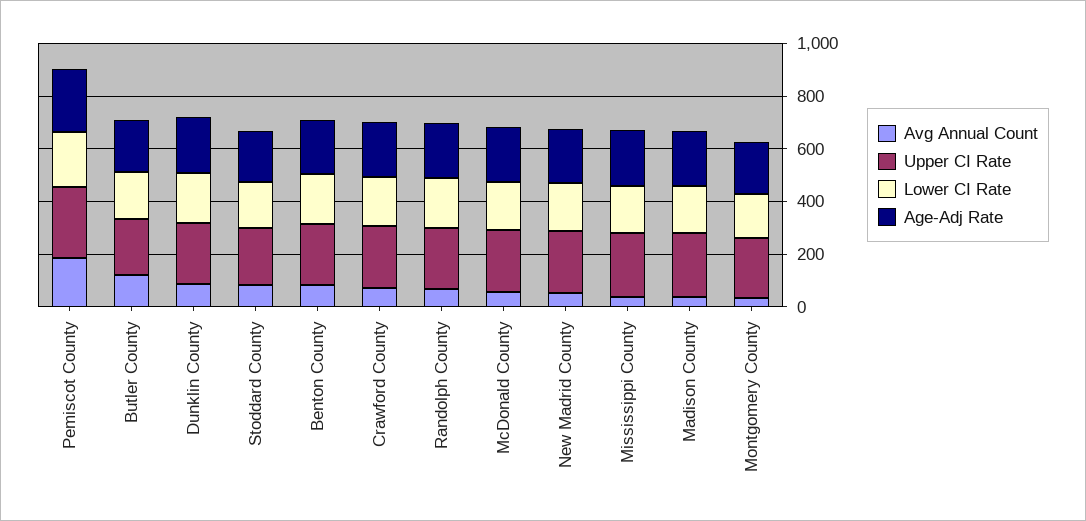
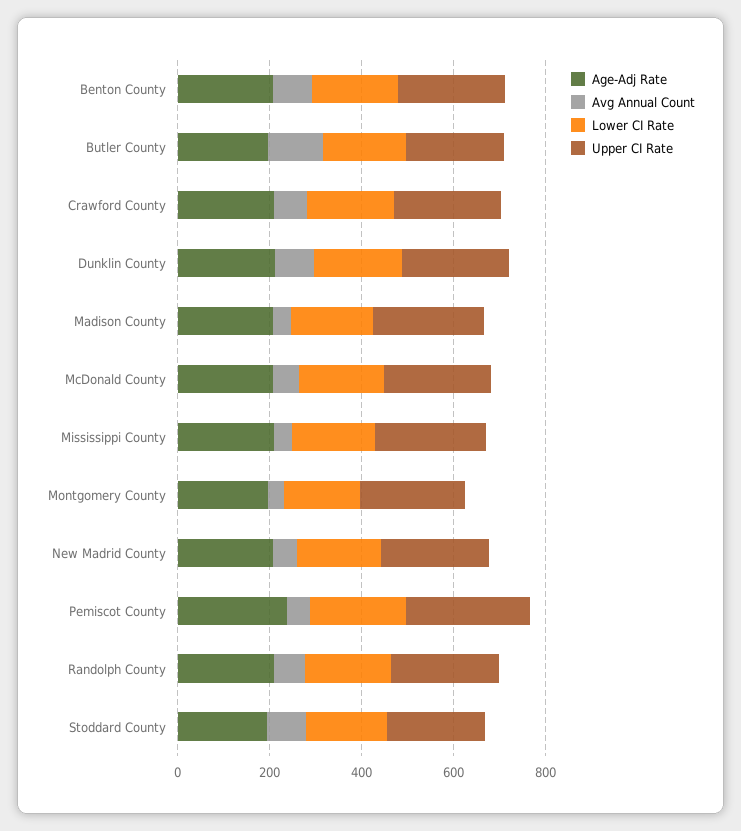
  {
    "Avg Annual Count": {
-     "Pemiscot County": 200,
+     "Pemiscot County": 50,
      "Butler County": 100,
      "Dunklin County": 100,
      "Stoddard County": 100,
      "Benton County": 100,
      "Crawford County": 50,
      "Randolph County": 50,
      "McDonald County": 50,
      "New Madrid County": 50,
      "Mississippi County": 50,
      "Madison County": 50,
      "Montgomery County": 50
    },
    "Upper CI Rate": {
      "Pemiscot County": 250,
      "Butler County": 200,
      "Dunklin County": 250,
      "Stoddard County": 200,
      "Benton County": 250,
      "Crawford County": 250,
      "Randolph County": 250,
      "McDonald County": 250,
      "New Madrid County": 250,
      "Mississippi County": 250,
      "Madison County": 250,
      "Montgomery County": 250
    },
    "Lower CI Rate": {
      "Pemiscot County": 200,
      "Butler County": 200,
      "Dunklin County": 200,
      "Stoddard County": 200,
      "Benton County": 200,
      "Crawford County": 200,
      "Randolph County": 200,
      "McDonald County": 200,
      "New Madrid County": 200,
      "Mississippi County": 200,
      "Madison County": 200,
      "Montgomery County": 150
    },
    "Age-Adj Rate": {
      "Pemiscot County": 250,
      "Butler County": 200,
      "Dunklin County": 200,
      "Stoddard County": 200,
      "Benton County": 200,
      "Crawford County": 200,
      "Randolph County": 200,
      "McDonald County": 200,
      "New Madrid County": 200,
      "Mississippi County": 200,
      "Madison County": 200,
      "Montgomery County": 200
    }
  }

